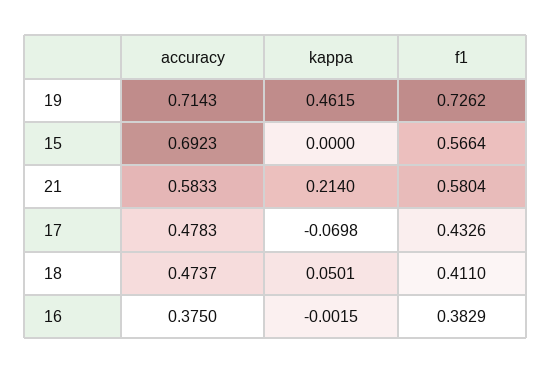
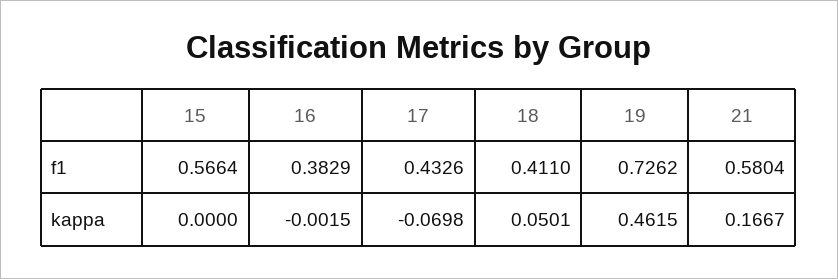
  {
-   "accuracy": {
-     "19": 0.7143,
-     "15": 0.6923,
-     "21": 0.5833,
-     "17": 0.4783,
-     "18": 0.4737,
-     "16": 0.375
-   },
    "kappa": {
      "19": 0.4615,
      "15": 0,
-     "21": 0.214,
+     "21": 0.1667,
      "17": -0.0698,
      "18": 0.0501,
      "16": -0.0015
    },
    "f1": {
      "19": 0.7262,
      "15": 0.5664,
      "21": 0.5804,
      "17": 0.4326,
      "18": 0.411,
      "16": 0.3829
    }
  }

